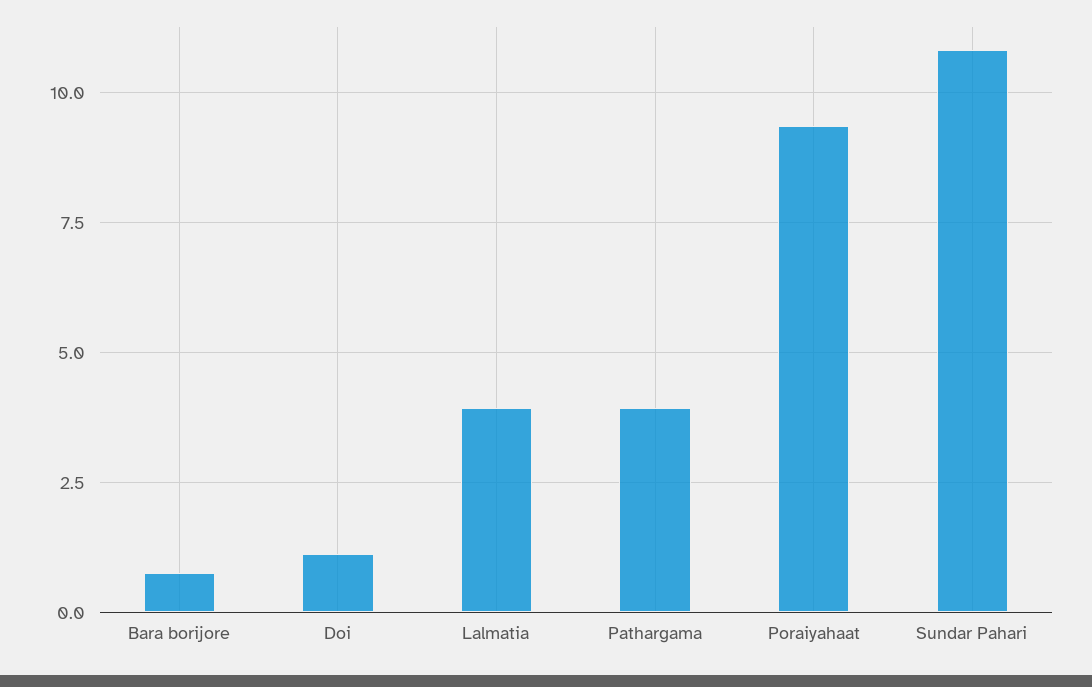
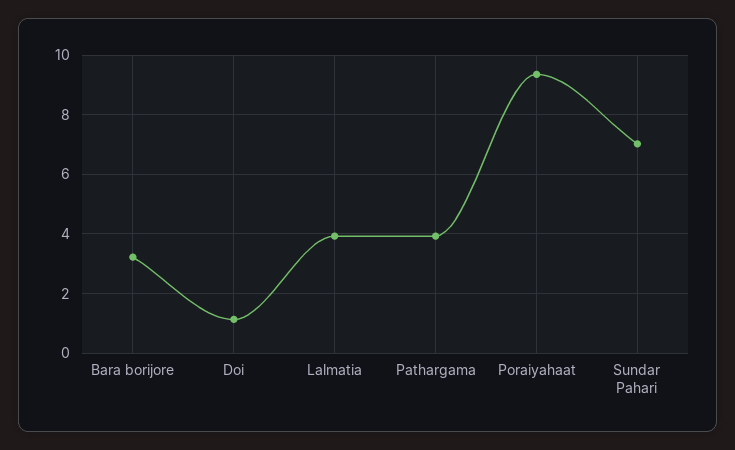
  {
-   "Bara borijore": 0.75,
+   "Bara borijore": 3.25,
    "Doi": 1.25,
    "Lalmatia": 4,
    "Pathargama": 4,
    "Poraiyahaat": 9.25,
-   "Sundar Pahari": 10.75
+   "Sundar Pahari": 7
  }

